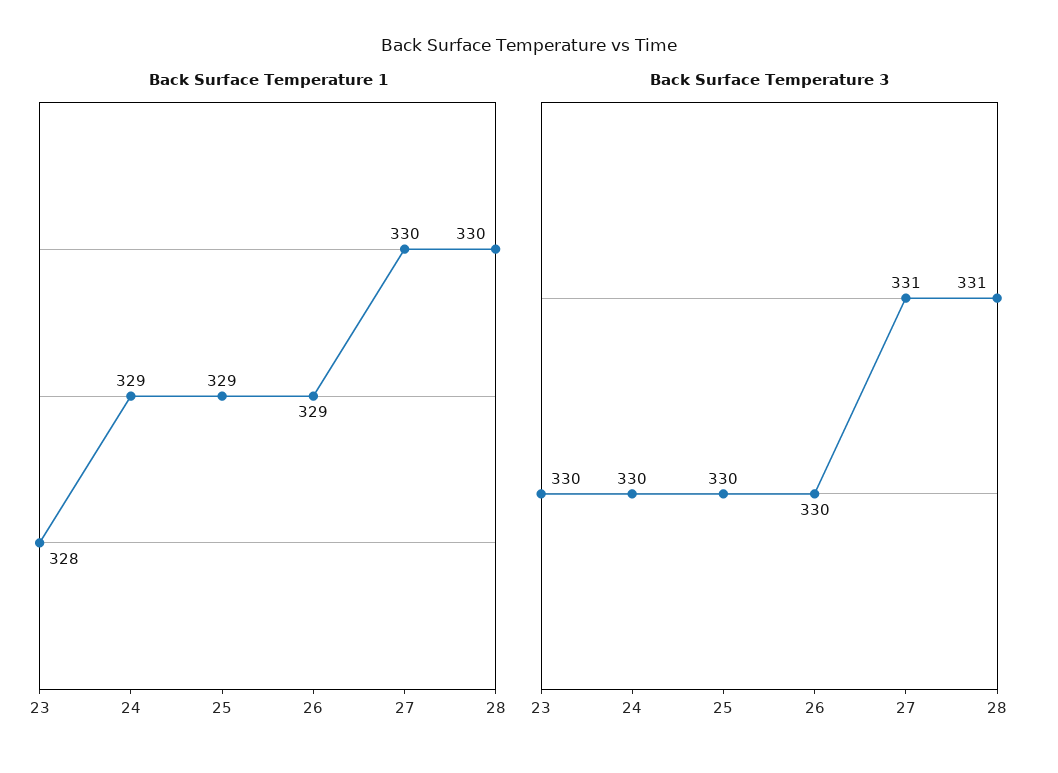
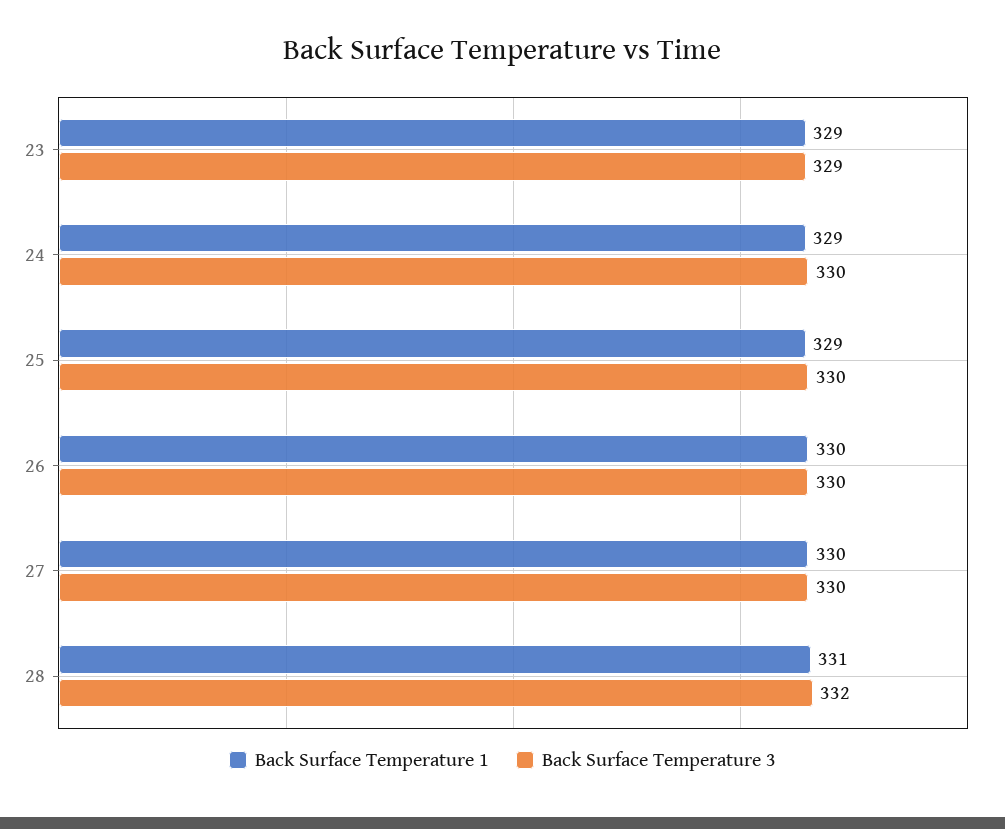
  {
    "Back Surface Temperature 1": {
-     "23": 328,
+     "23": 329,
      "24": 329,
      "25": 329,
-     "26": 329,
+     "26": 330,
      "27": 330,
-     "28": 330
+     "28": 331
    },
    "Back Surface Temperature 3": {
-     "23": 330,
+     "23": 329,
      "24": 330,
      "25": 330,
      "26": 330,
-     "27": 331,
+     "27": 330,
-     "28": 331
+     "28": 332
    }
  }

